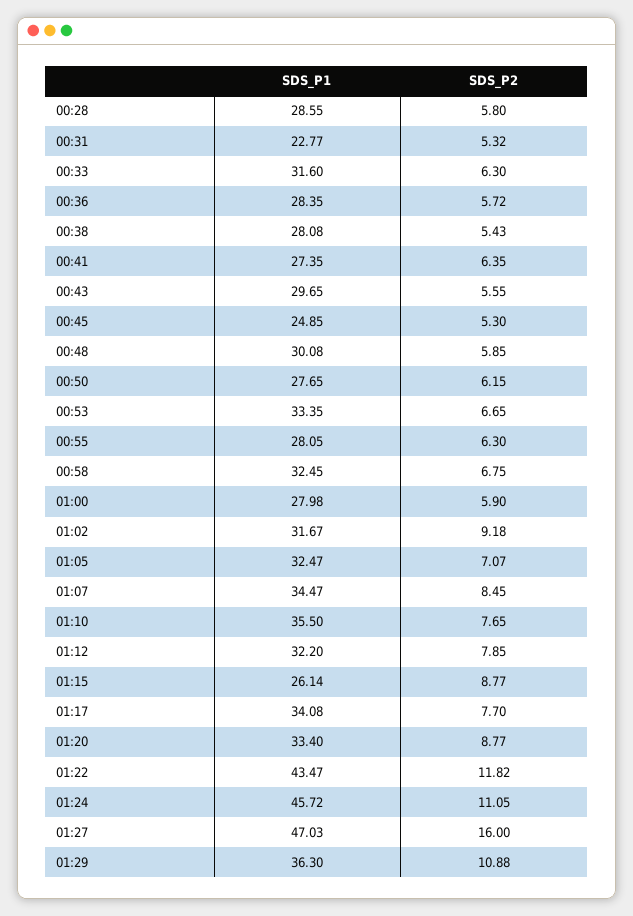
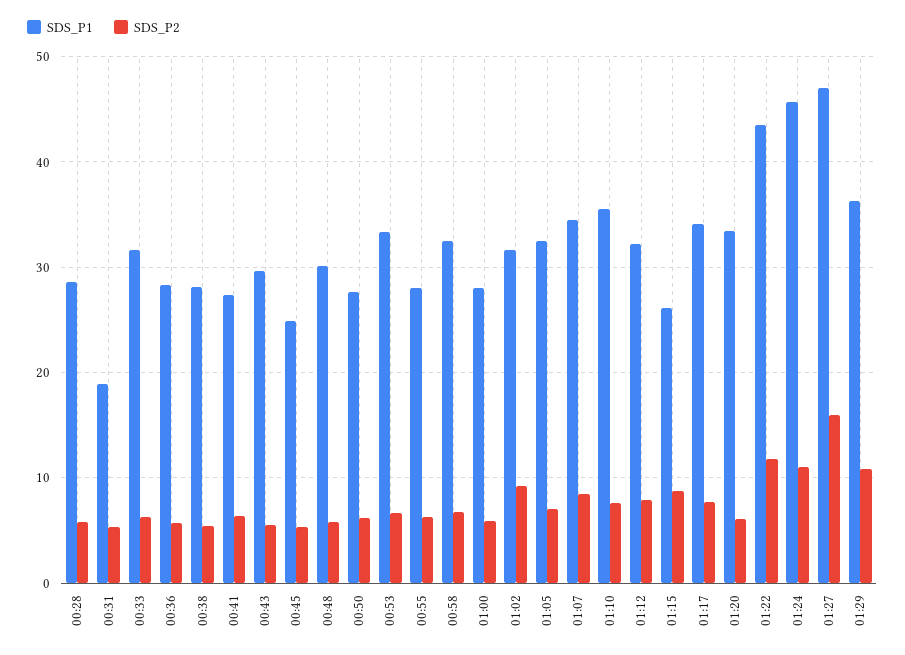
  {
    "SDS_P1": {
      "00:28": 28.55,
-     "00:31": 22.77,
+     "00:31": 19,
      "00:33": 31.6,
      "00:36": 28.35,
      "00:38": 28.08,
      "00:41": 27.35,
      "00:43": 29.65,
      "00:45": 24.85,
      "00:48": 30.08,
      "00:50": 27.65,
      "00:53": 33.35,
      "00:55": 28.05,
      "00:58": 32.45,
      "01:00": 27.98,
      "01:02": 31.67,
      "01:05": 32.47,
      "01:07": 34.47,
      "01:10": 35.5,
      "01:12": 32.2,
      "01:15": 26.14,
      "01:17": 34.08,
      "01:20": 33.4,
      "01:22": 43.47,
      "01:24": 45.72,
      "01:27": 47.03,
      "01:29": 36.3
    },
    "SDS_P2": {
      "00:28": 5.8,
      "00:31": 5.32,
      "00:33": 6.3,
      "00:36": 5.72,
      "00:38": 5.43,
      "00:41": 6.35,
      "00:43": 5.55,
      "00:45": 5.3,
      "00:48": 5.85,
      "00:50": 6.15,
      "00:53": 6.65,
      "00:55": 6.3,
      "00:58": 6.75,
      "01:00": 5.9,
      "01:02": 9.18,
      "01:05": 7.07,
      "01:07": 8.45,
      "01:10": 7.65,
      "01:12": 7.85,
      "01:15": 8.77,
      "01:17": 7.7,
-     "01:20": 8.77,
+     "01:20": 6,
      "01:22": 11.82,
      "01:24": 11.05,
      "01:27": 16,
      "01:29": 10.88
    }
  }

